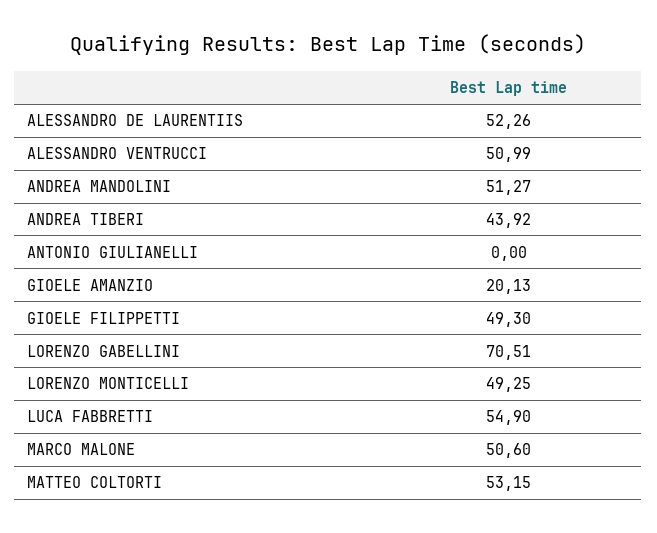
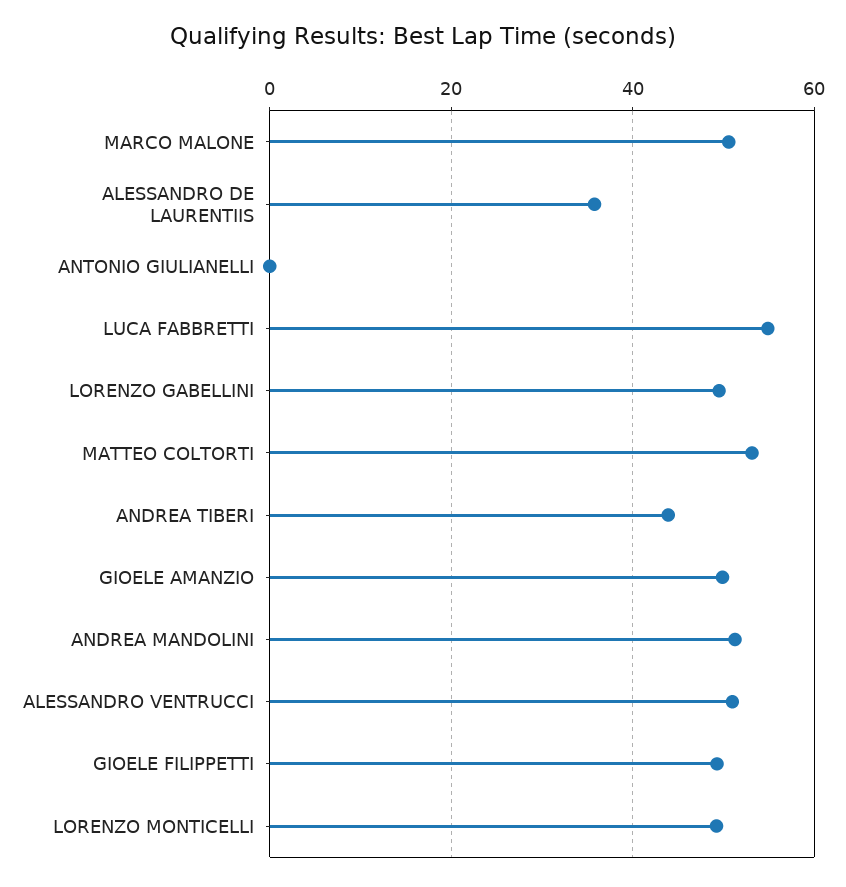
  {
-   "ALESSANDRO DE LAURENTIIS": 52.26,
+   "ALESSANDRO DE LAURENTIIS": 36,
    "ALESSANDRO VENTRUCCI": 50.99,
    "ANDREA MANDOLINI": 51.27,
    "ANDREA TIBERI": 43.92,
    "ANTONIO GIULIANELLI": 0,
-   "GIOELE AMANZIO": 20.13,
+   "GIOELE AMANZIO": 50,
    "GIOELE FILIPPETTI": 49.3,
-   "LORENZO GABELLINI": 70.51,
+   "LORENZO GABELLINI": 50,
    "LORENZO MONTICELLI": 49.25,
    "LUCA FABBRETTI": 54.9,
    "MARCO MALONE": 50.6,
    "MATTEO COLTORTI": 53.15
  }

